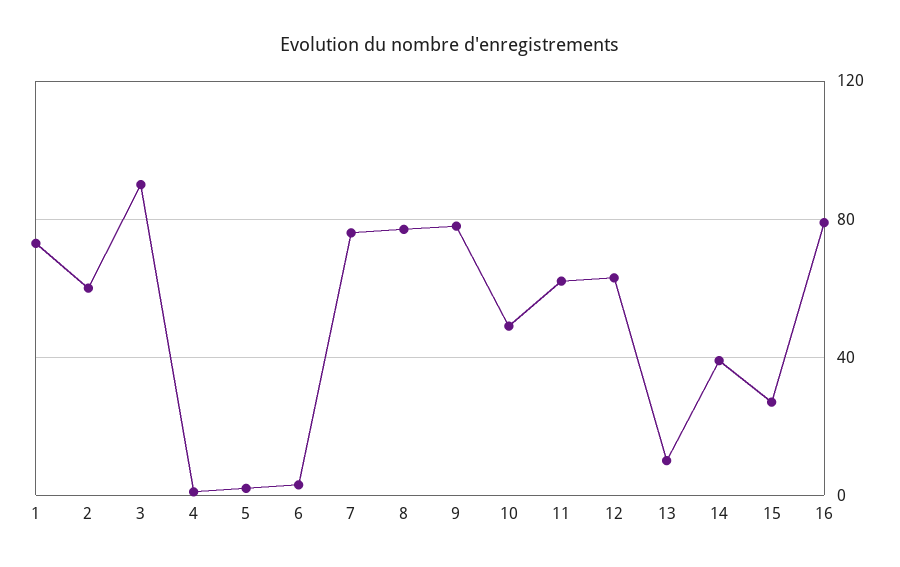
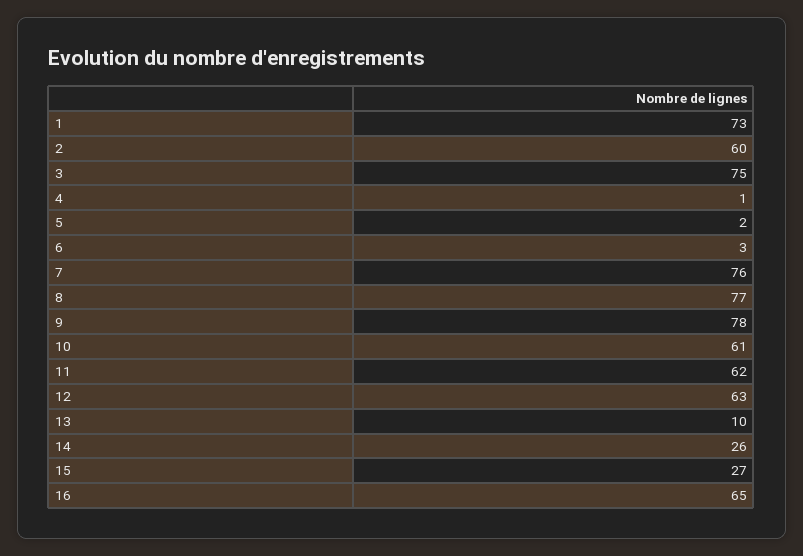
  {
    "1": 73,
    "2": 60,
-   "3": 90,
+   "3": 75,
    "4": 1,
    "5": 2,
    "6": 3,
    "7": 76,
    "8": 77,
    "9": 78,
-   "10": 50,
+   "10": 61,
    "11": 62,
    "12": 63,
    "13": 10,
-   "14": 40,
+   "14": 26,
    "15": 27,
-   "16": 80
+   "16": 65
  }

